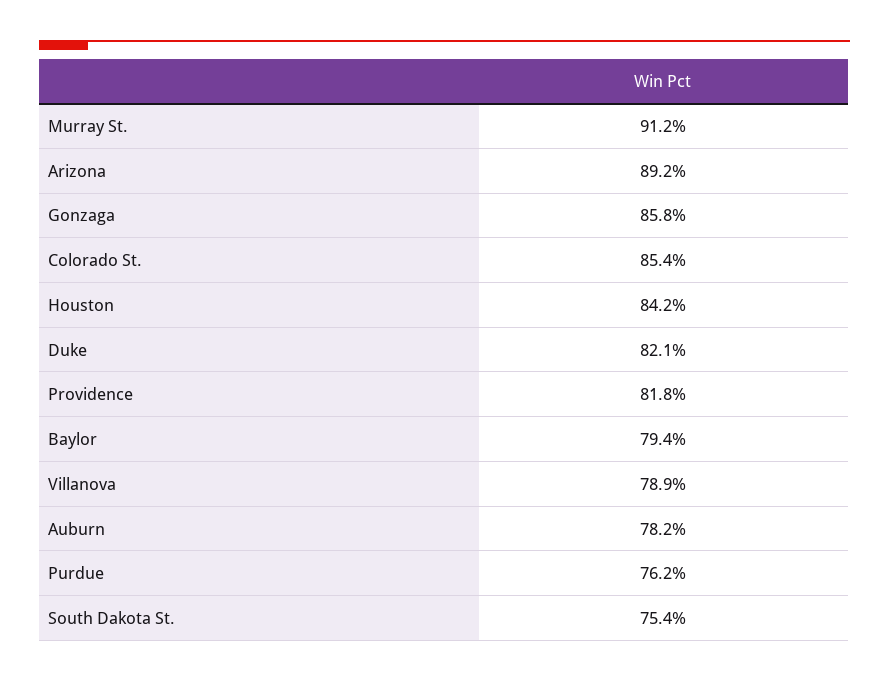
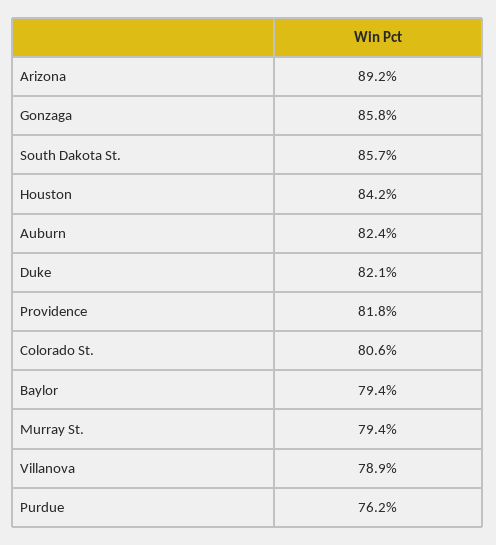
  {
-   "Murray St.": 91.2,
+   "Murray St.": 79.4,
    "Arizona": 89.2,
    "Gonzaga": 85.8,
-   "Colorado St.": 85.4,
+   "Colorado St.": 80.6,
    "Houston": 84.2,
    "Duke": 82.1,
    "Providence": 81.8,
    "Baylor": 79.4,
    "Villanova": 78.9,
-   "Auburn": 78.2,
+   "Auburn": 82.4,
    "Purdue": 76.2,
-   "South Dakota St.": 75.4
+   "South Dakota St.": 85.7
  }

